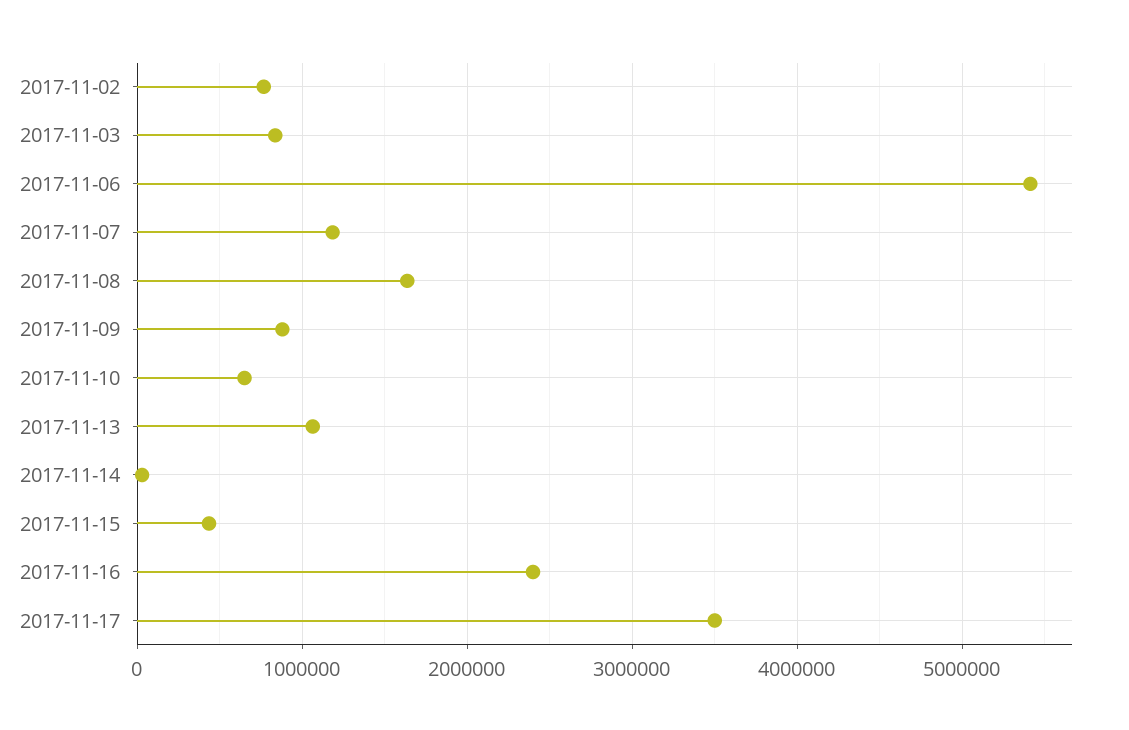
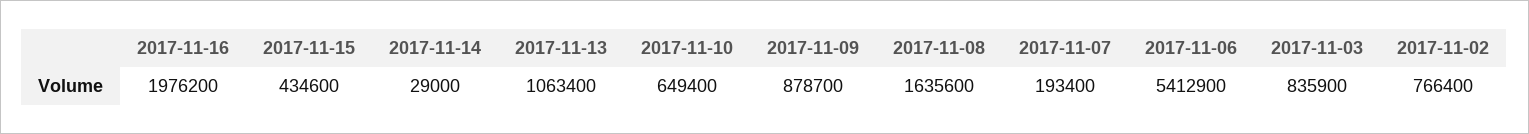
  {
    "2017-11-02": 766400,
    "2017-11-03": 835900,
    "2017-11-06": 5412900,
-   "2017-11-07": 1200000,
+   "2017-11-07": 193400,
    "2017-11-08": 1635600,
    "2017-11-09": 878700,
    "2017-11-10": 649400,
    "2017-11-13": 1063400,
    "2017-11-14": 29000,
    "2017-11-15": 434600,
-   "2017-11-16": 2400000,
+   "2017-11-16": 1976200
-   "2017-11-17": 3500000
  }

